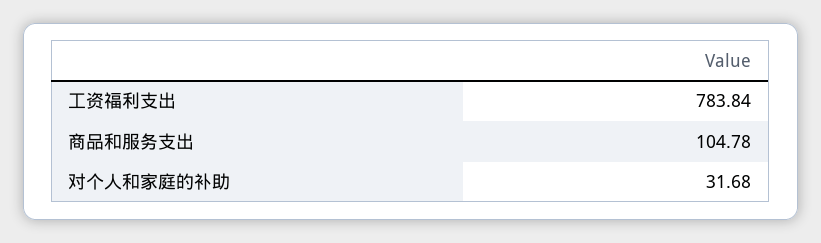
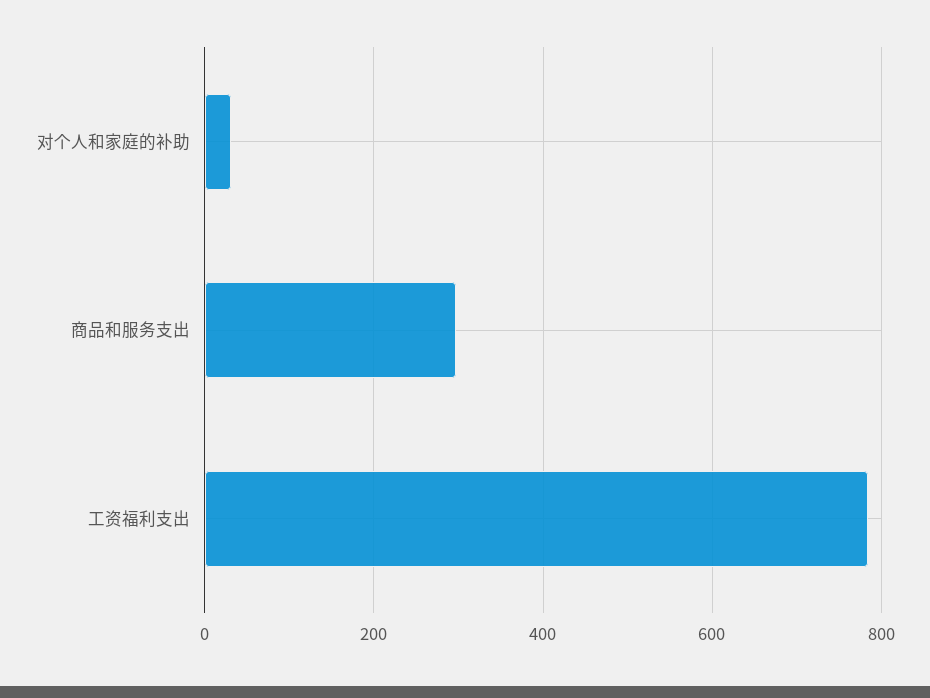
  {
    "工资福利支出": 783.84,
-   "商品和服务支出": 104.78,
+   "商品和服务支出": 300,
    "对个人和家庭的补助": 31.68
  }

